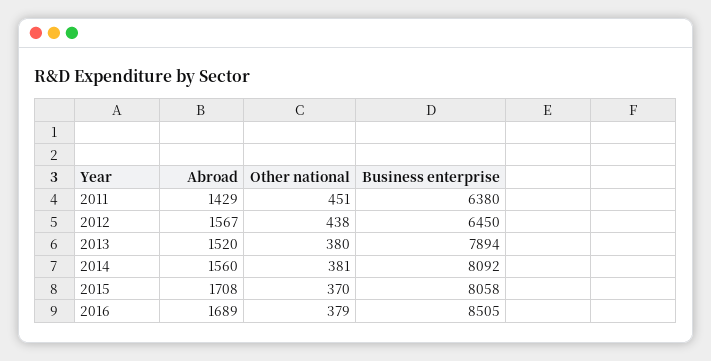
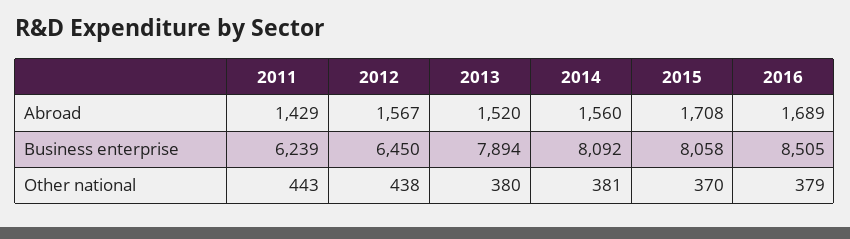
  {
    "Abroad": {
      "2011": 1429,
      "2012": 1567,
      "2013": 1520,
      "2014": 1560,
      "2015": 1708,
      "2016": 1689
    },
    "Other national": {
-     "2011": 451,
+     "2011": 443,
      "2012": 438,
      "2013": 380,
      "2014": 381,
      "2015": 370,
      "2016": 379
    },
    "Business enterprise": {
-     "2011": 6380,
+     "2011": 6239,
      "2012": 6450,
      "2013": 7894,
      "2014": 8092,
      "2015": 8058,
      "2016": 8505
    }
  }

